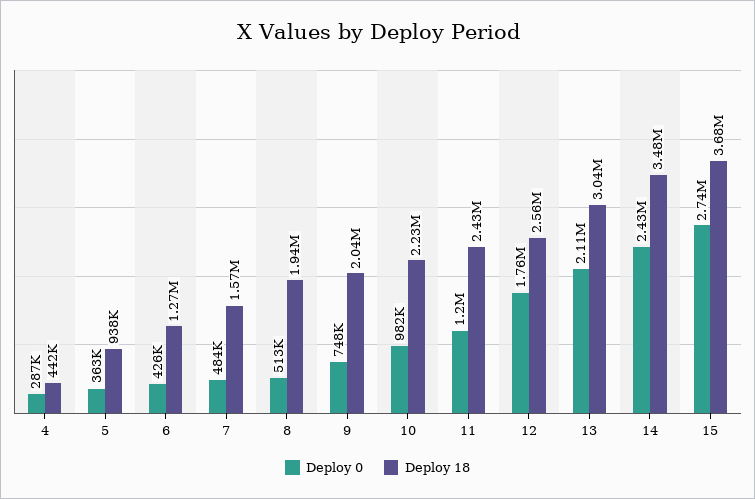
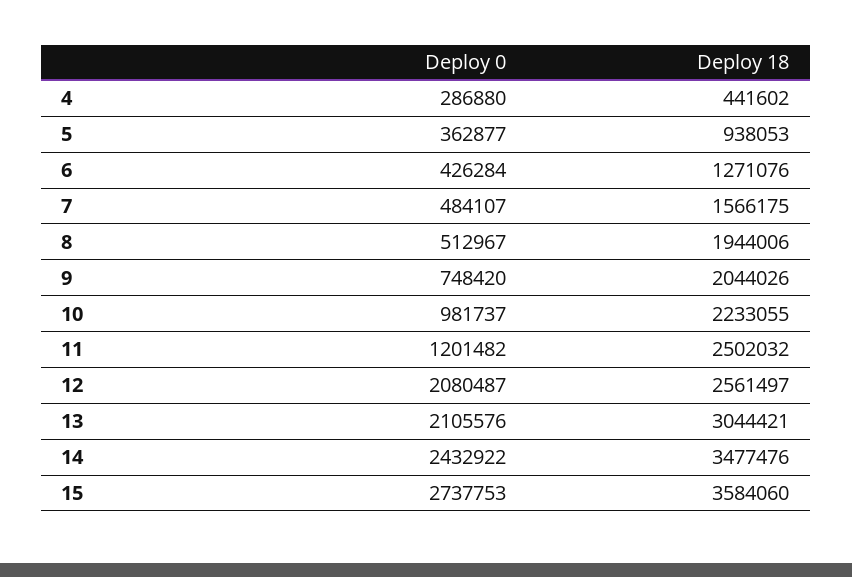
  {
    "Deploy 0": {
      "4": 286880,
      "5": 362877,
      "6": 426284,
      "7": 484107,
      "8": 512967,
      "9": 748420,
      "10": 981737,
      "11": 1201482,
-     "12": 1760000,
+     "12": 2080487,
      "13": 2105576,
      "14": 2432922,
      "15": 2737753
    },
    "Deploy 18": {
      "4": 441602,
      "5": 938053,
      "6": 1271076,
      "7": 1566175,
      "8": 1944006,
      "9": 2044026,
      "10": 2233055,
-     "11": 2430000,
+     "11": 2502032,
      "12": 2561497,
      "13": 3044421,
      "14": 3477476,
-     "15": 3680000
+     "15": 3584060
    }
  }

